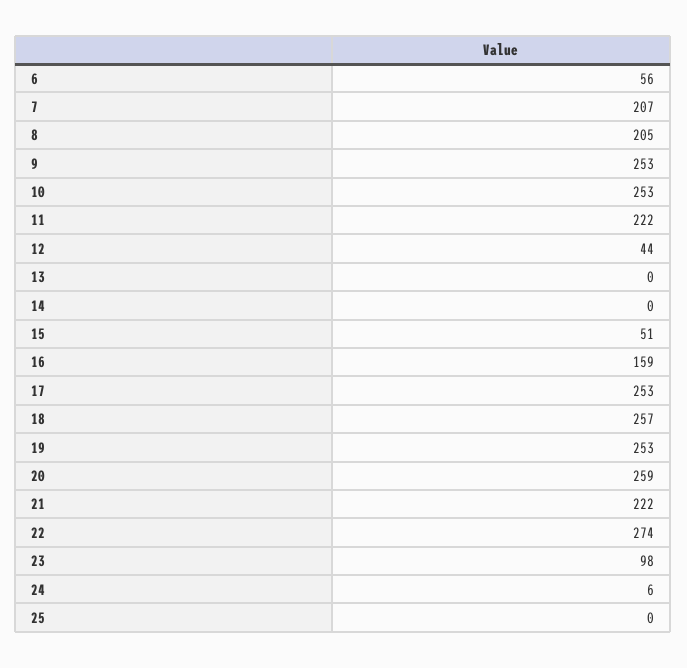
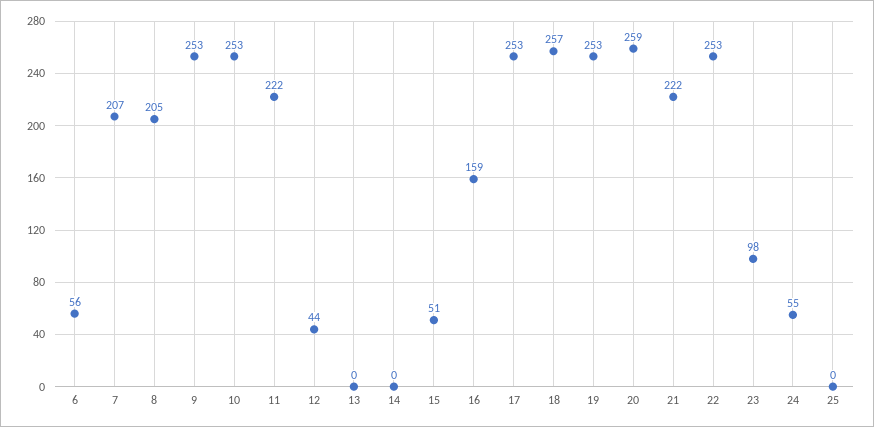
  {
    "6": 56,
    "7": 207,
    "8": 205,
    "9": 253,
    "10": 253,
    "11": 222,
    "12": 44,
    "13": 0,
    "14": 0,
    "15": 51,
    "16": 159,
    "17": 253,
    "18": 257,
    "19": 253,
    "20": 259,
    "21": 222,
-   "22": 274,
+   "22": 253,
    "23": 98,
-   "24": 6,
+   "24": 55,
    "25": 0
  }

